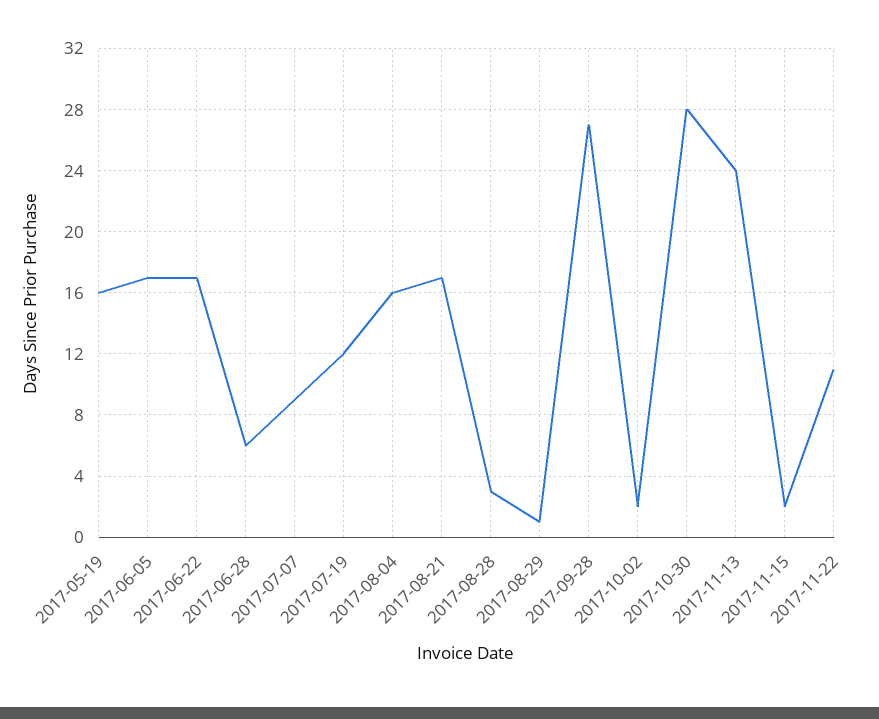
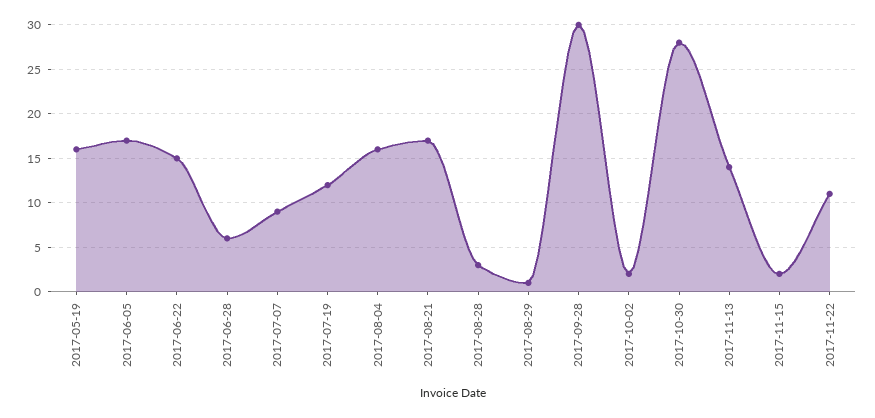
  {
    "2017-05-19": 16,
    "2017-06-05": 17,
-   "2017-06-22": 17,
+   "2017-06-22": 15,
    "2017-06-28": 6,
    "2017-07-07": 9,
    "2017-07-19": 12,
    "2017-08-04": 16,
    "2017-08-21": 17,
    "2017-08-28": 3,
    "2017-08-29": 1,
-   "2017-09-28": 27,
+   "2017-09-28": 30,
    "2017-10-02": 2,
    "2017-10-30": 28,
-   "2017-11-13": 24,
+   "2017-11-13": 14,
    "2017-11-15": 2,
    "2017-11-22": 11
  }

